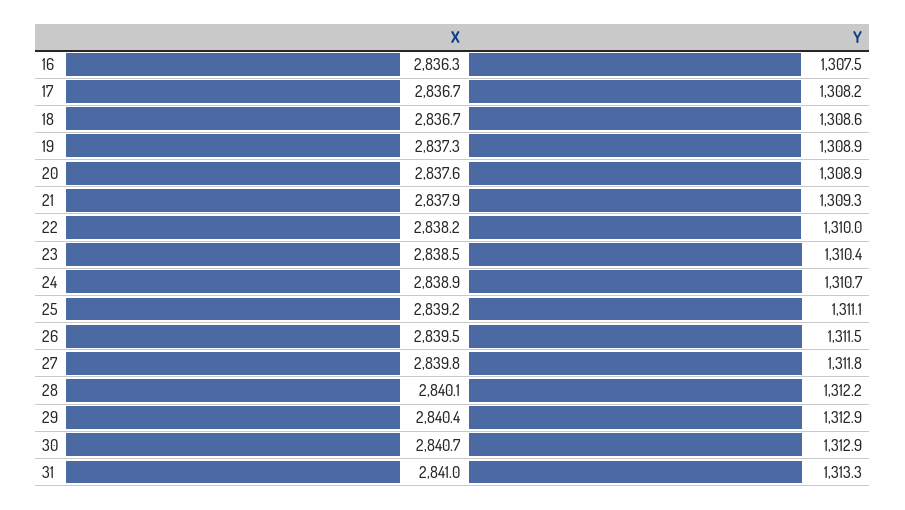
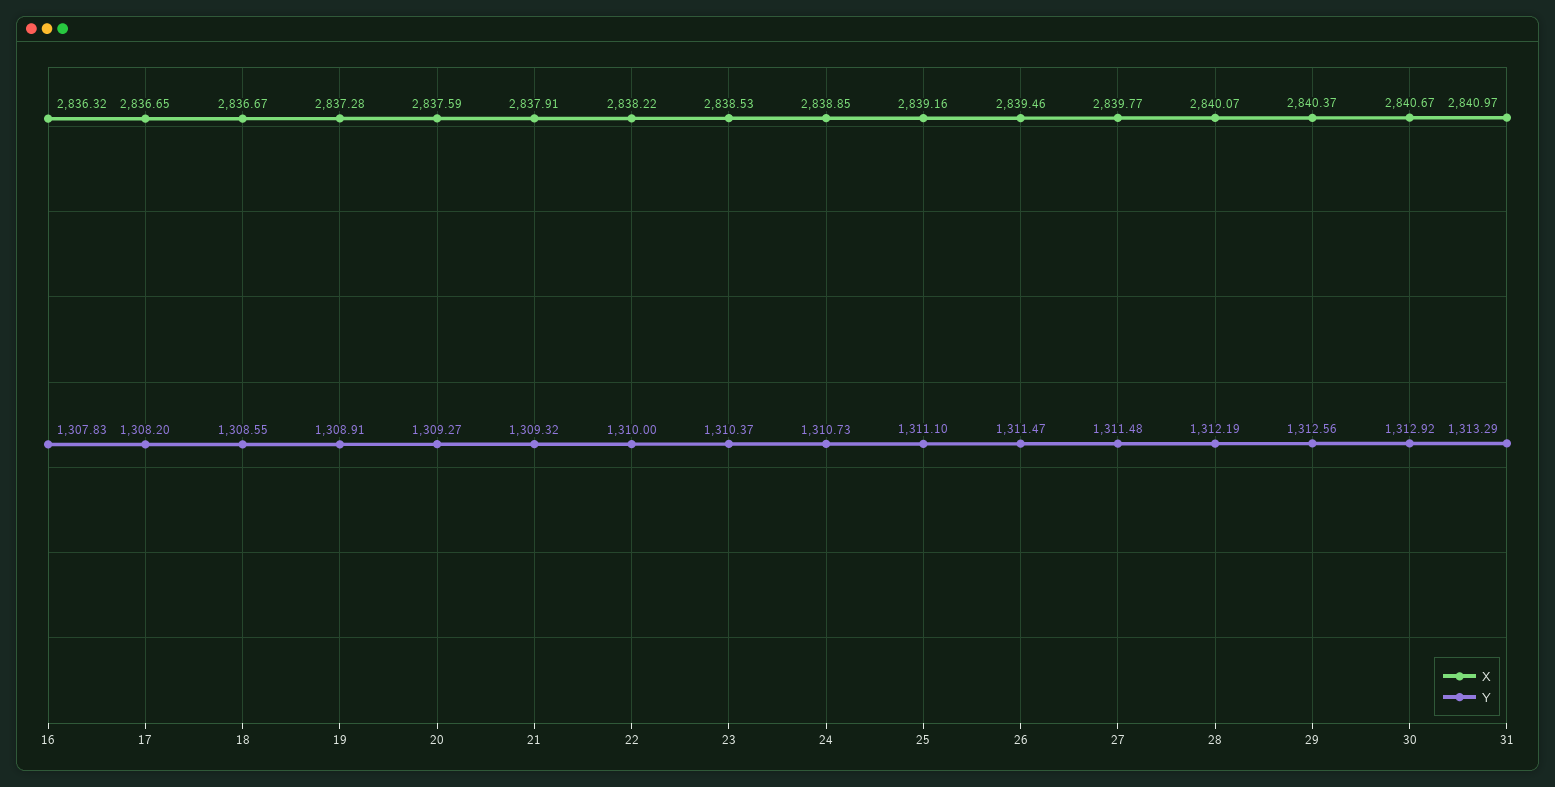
  {
    "X": {
      "16": 2836.32,
      "17": 2836.65,
      "18": 2836.67,
      "19": 2837.28,
      "20": 2837.59,
      "21": 2837.91,
      "22": 2838.22,
      "23": 2838.53,
      "24": 2838.85,
      "25": 2839.16,
      "26": 2839.46,
      "27": 2839.77,
      "28": 2840.07,
      "29": 2840.37,
      "30": 2840.67,
      "31": 2840.97
    },
    "Y": {
-     "16": 1307.5,
+     "16": 1307.83,
      "17": 1308.2,
      "18": 1308.55,
      "19": 1308.91,
-     "20": 1308.9,
+     "20": 1309.27,
      "21": 1309.32,
      "22": 1310,
      "23": 1310.37,
      "24": 1310.73,
      "25": 1311.1,
      "26": 1311.47,
-     "27": 1311.8,
+     "27": 1311.48,
      "28": 1312.19,
-     "29": 1312.9,
+     "29": 1312.56,
      "30": 1312.92,
      "31": 1313.29
    }
  }

